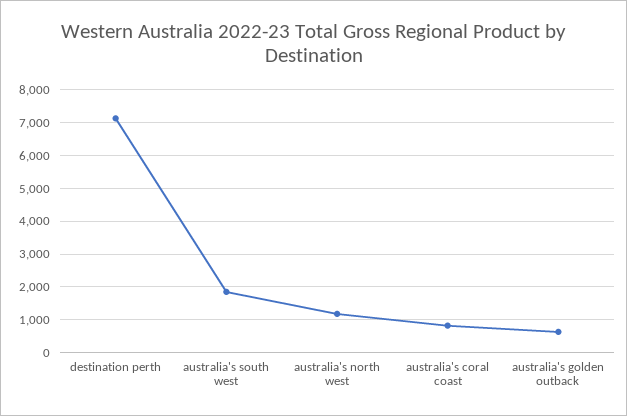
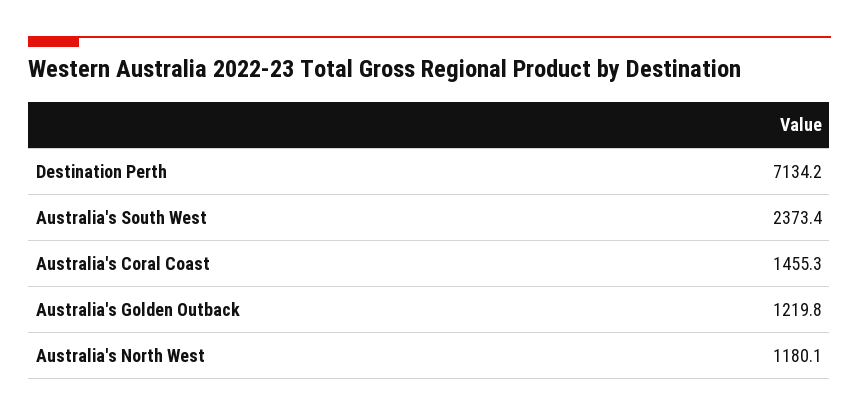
  {
    "destination perth": 7134.2,
-   "australia's south west": 1800,
+   "australia's south west": 2373.4,
    "australia's north west": 1180.1,
-   "australia's coral coast": 800,
+   "australia's coral coast": 1455.3,
-   "australia's golden outback": 600
+   "australia's golden outback": 1219.8
  }

